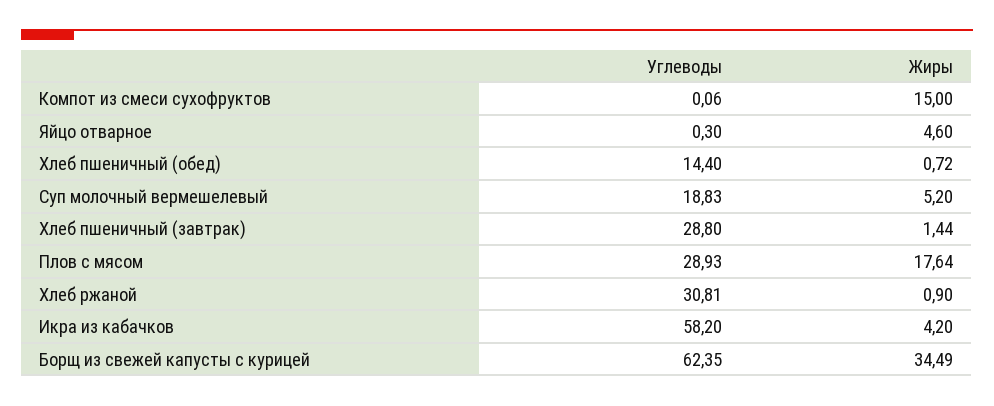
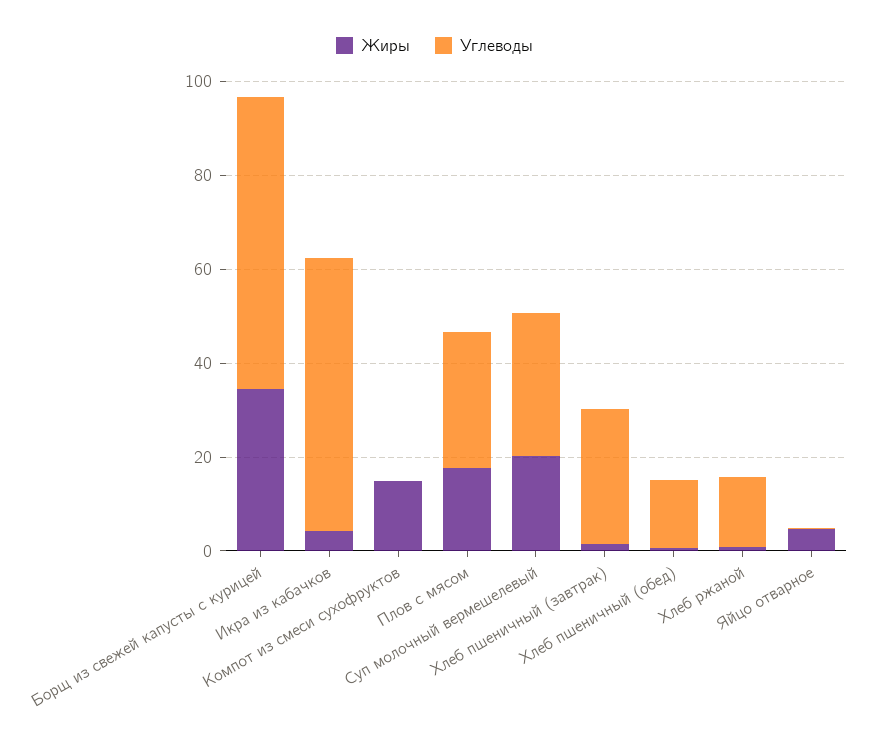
  {
    "Углеводы": {
      "Компот из смеси сухофруктов": 0.06,
      "Яйцо отварное": 0.3,
      "Хлеб пшеничный (обед)": 14.4,
-     "Суп молочный вермешелевый": 18.83,
+     "Суп молочный вермешелевый": 30,
      "Хлеб пшеничный (завтрак)": 28.8,
      "Плов с мясом": 28.93,
-     "Хлеб ржаной": 30.81,
+     "Хлеб ржаной": 15,
      "Икра из кабачков": 58.2,
      "Борщ из свежей капусты с курицей": 62.35
    },
    "Жиры": {
      "Компот из смеси сухофруктов": 15,
      "Яйцо отварное": 4.6,
      "Хлеб пшеничный (обед)": 0.72,
-     "Суп молочный вермешелевый": 5.2,
+     "Суп молочный вермешелевый": 20,
      "Хлеб пшеничный (завтрак)": 1.44,
      "Плов с мясом": 17.64,
      "Хлеб ржаной": 0.9,
      "Икра из кабачков": 4.2,
      "Борщ из свежей капусты с курицей": 34.49
    }
  }

